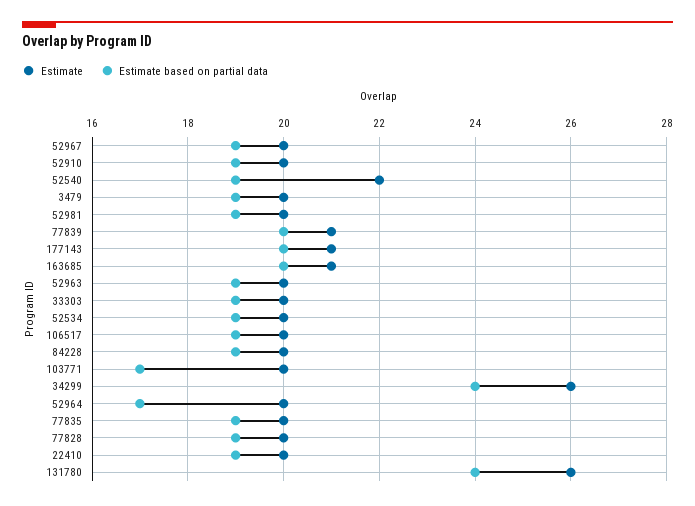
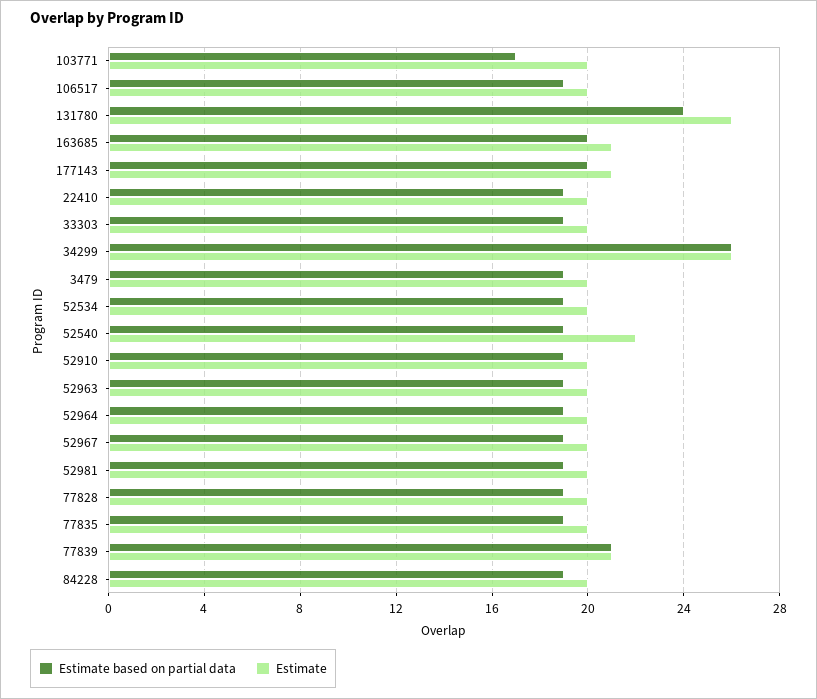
  {
    "Estimate": {
      "52967": 20,
      "52910": 20,
      "52540": 22,
      "3479": 20,
      "52981": 20,
      "77839": 21,
      "177143": 21,
      "163685": 21,
      "52963": 20,
      "33303": 20,
      "52534": 20,
      "106517": 20,
      "84228": 20,
      "103771": 20,
      "34299": 26,
      "52964": 20,
      "77835": 20,
      "77828": 20,
      "22410": 20,
      "131780": 26
    },
    "Estimate based on partial data": {
      "52967": 19,
      "52910": 19,
      "52540": 19,
      "3479": 19,
      "52981": 19,
-     "77839": 20,
+     "77839": 21,
      "177143": 20,
      "163685": 20,
      "52963": 19,
      "33303": 19,
      "52534": 19,
      "106517": 19,
      "84228": 19,
      "103771": 17,
-     "34299": 24,
+     "34299": 26,
-     "52964": 17,
+     "52964": 19,
      "77835": 19,
      "77828": 19,
      "22410": 19,
      "131780": 24
    }
  }

